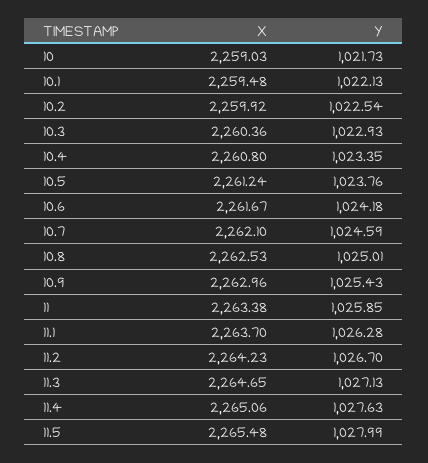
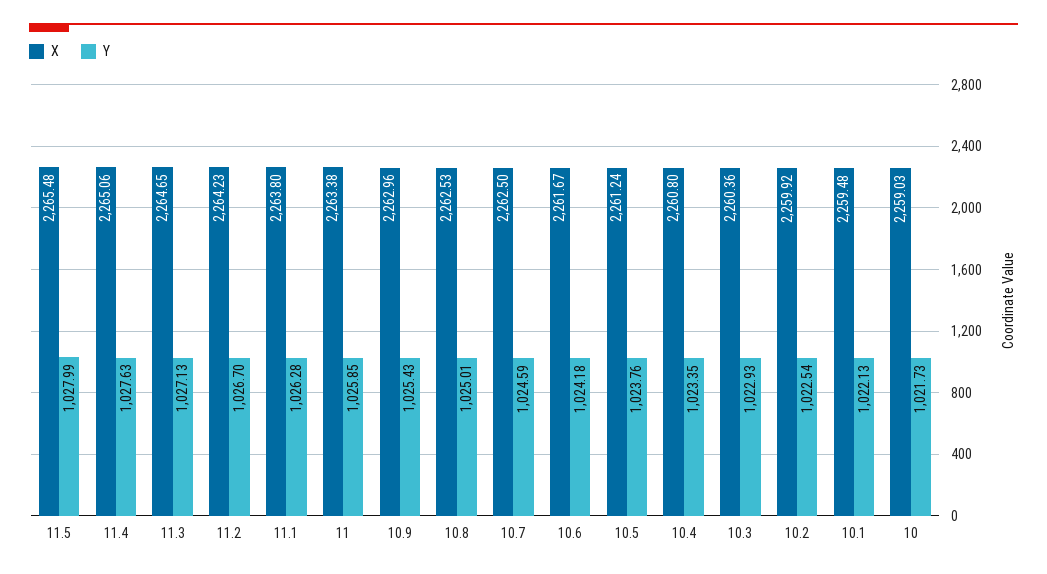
  {
    "X": {
      "10": 2259.03,
      "10.1": 2259.48,
      "10.2": 2259.92,
      "10.3": 2260.36,
      "10.4": 2260.8,
      "10.5": 2261.24,
      "10.6": 2261.67,
-     "10.7": 2262.1,
+     "10.7": 2262.5,
      "10.8": 2262.53,
      "10.9": 2262.96,
      "11": 2263.38,
-     "11.1": 2263.7,
+     "11.1": 2263.8,
      "11.2": 2264.23,
      "11.3": 2264.65,
      "11.4": 2265.06,
      "11.5": 2265.48
    },
    "Y": {
      "10": 1021.73,
      "10.1": 1022.13,
      "10.2": 1022.54,
      "10.3": 1022.93,
      "10.4": 1023.35,
      "10.5": 1023.76,
      "10.6": 1024.18,
      "10.7": 1024.59,
      "10.8": 1025.01,
      "10.9": 1025.43,
      "11": 1025.85,
      "11.1": 1026.28,
      "11.2": 1026.7,
      "11.3": 1027.13,
      "11.4": 1027.63,
      "11.5": 1027.99
    }
  }

